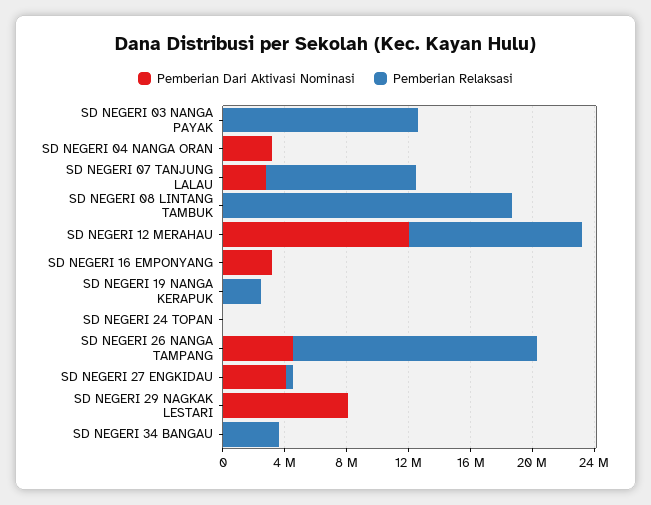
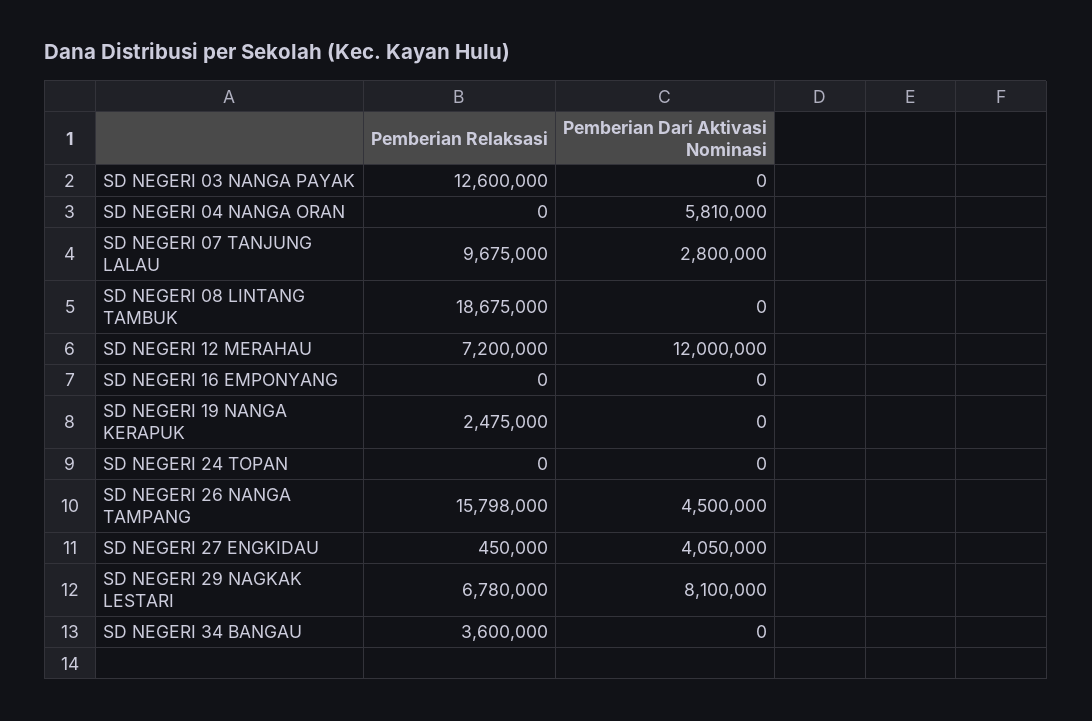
  {
    "Pemberian Dari Aktivasi Nominasi": {
      "SD NEGERI 03 NANGA PAYAK": 0,
-     "SD NEGERI 04 NANGA ORAN": 3000000,
+     "SD NEGERI 04 NANGA ORAN": 5810000,
      "SD NEGERI 07 TANJUNG LALAU": 2800000,
      "SD NEGERI 08 LINTANG TAMBUK": 0,
      "SD NEGERI 12 MERAHAU": 12000000,
-     "SD NEGERI 16 EMPONYANG": 3000000,
+     "SD NEGERI 16 EMPONYANG": 0,
      "SD NEGERI 19 NANGA KERAPUK": 0,
      "SD NEGERI 24 TOPAN": 0,
      "SD NEGERI 26 NANGA TAMPANG": 4500000,
      "SD NEGERI 27 ENGKIDAU": 4050000,
      "SD NEGERI 29 NAGKAK LESTARI": 8100000,
      "SD NEGERI 34 BANGAU": 0
    },
    "Pemberian Relaksasi": {
      "SD NEGERI 03 NANGA PAYAK": 12600000,
      "SD NEGERI 04 NANGA ORAN": 0,
      "SD NEGERI 07 TANJUNG LALAU": 9675000,
      "SD NEGERI 08 LINTANG TAMBUK": 18675000,
-     "SD NEGERI 12 MERAHAU": 11000000,
+     "SD NEGERI 12 MERAHAU": 7200000,
      "SD NEGERI 16 EMPONYANG": 0,
      "SD NEGERI 19 NANGA KERAPUK": 2475000,
      "SD NEGERI 24 TOPAN": 0,
      "SD NEGERI 26 NANGA TAMPANG": 15798000,
      "SD NEGERI 27 ENGKIDAU": 450000,
-     "SD NEGERI 29 NAGKAK LESTARI": 0,
+     "SD NEGERI 29 NAGKAK LESTARI": 6780000,
      "SD NEGERI 34 BANGAU": 3600000
    }
  }

